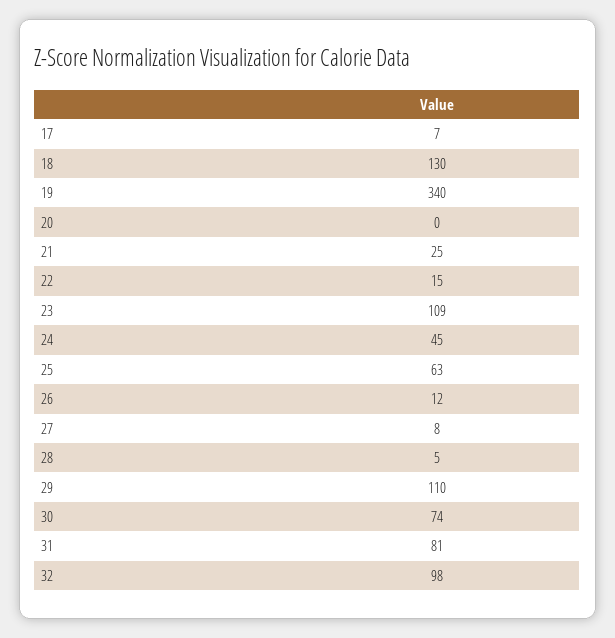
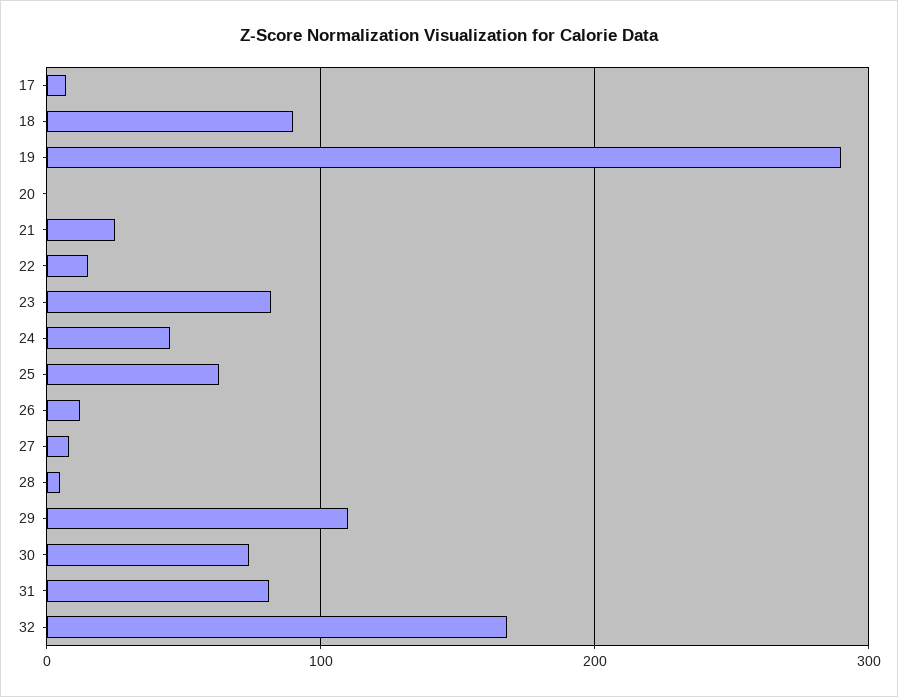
  {
    "17": 7,
-   "18": 130,
+   "18": 90,
-   "19": 340,
+   "19": 290,
    "20": 0,
    "21": 25,
    "22": 15,
-   "23": 109,
+   "23": 80,
    "24": 45,
    "25": 63,
    "26": 12,
    "27": 8,
    "28": 5,
    "29": 110,
    "30": 74,
    "31": 81,
-   "32": 98
+   "32": 170
  }

